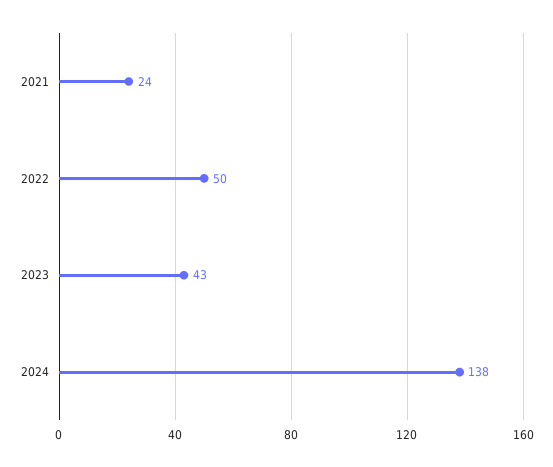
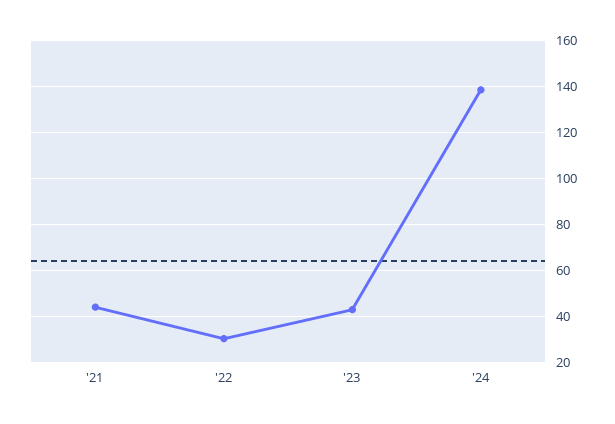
  {
-   "2021": 24,
+   "2021": 45,
-   "2022": 50,
+   "2022": 30,
    "2023": 43,
    "2024": 138
  }

